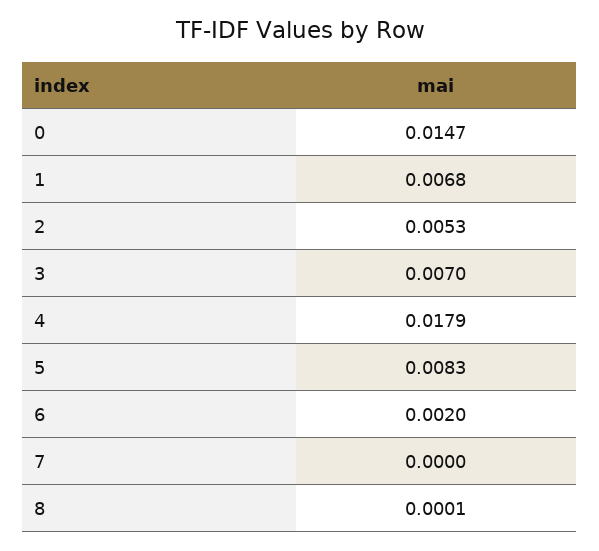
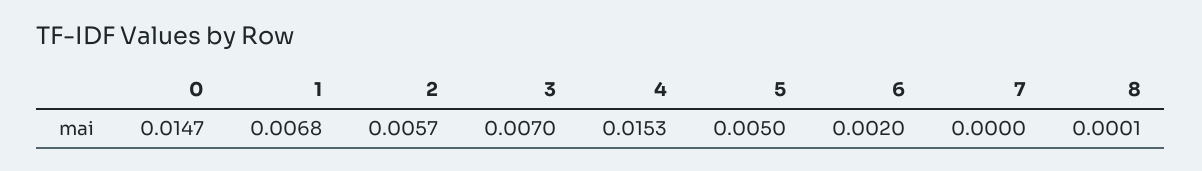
  {
    "0": 0.0147,
    "1": 0.0068,
-   "2": 0.0053,
+   "2": 0.0057,
    "3": 0.007,
-   "4": 0.0179,
+   "4": 0.0153,
-   "5": 0.0083,
+   "5": 0.005,
    "6": 0.002,
    "7": 0,
    "8": 0.0001
  }

